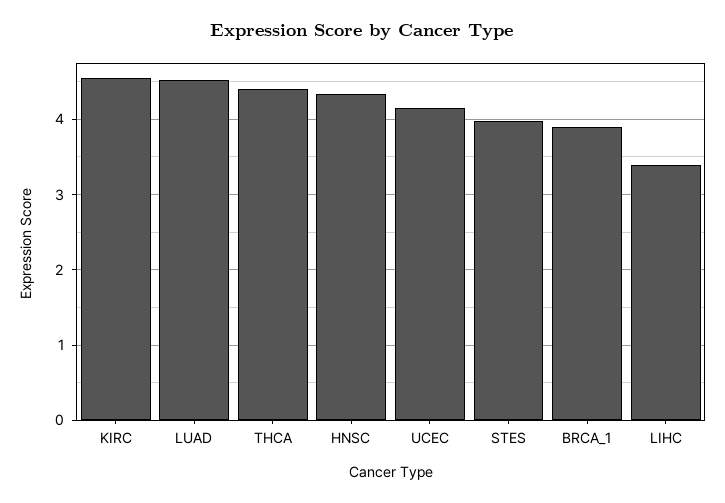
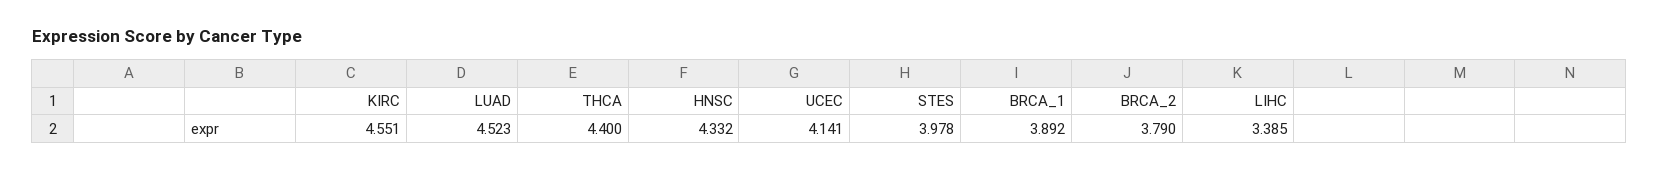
  {
    "KIRC": 4.551,
    "LUAD": 4.523,
    "THCA": 4.4,
    "HNSC": 4.332,
    "UCEC": 4.141,
    "STES": 3.978,
    "BRCA_1": 3.892,
-   "LIHC": 3.385
+   "LIHC": 3.385,
+   "BRCA_2": 3.79
  }

